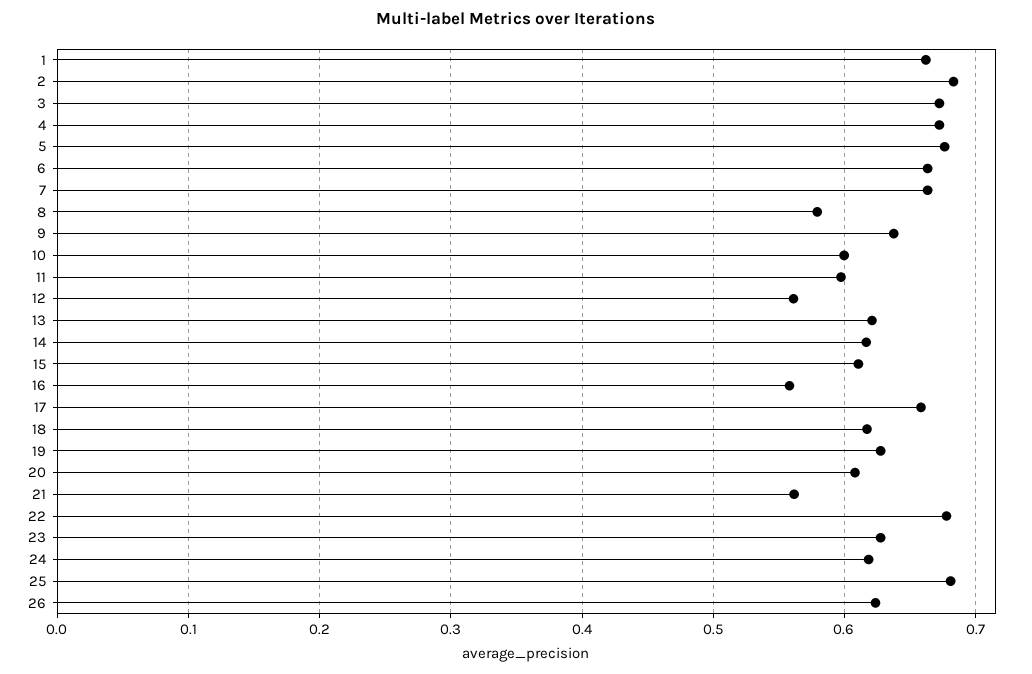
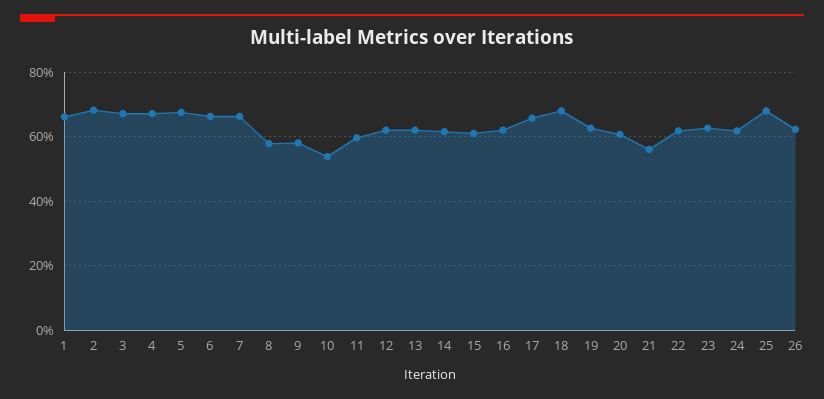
  {
    "1": 0.66,
    "2": 0.68,
    "3": 0.67,
    "4": 0.67,
    "5": 0.68,
    "6": 0.66,
    "7": 0.66,
    "8": 0.58,
-   "9": 0.64,
+   "9": 0.58,
-   "10": 0.6,
+   "10": 0.54,
    "11": 0.6,
-   "12": 0.56,
+   "12": 0.62,
    "13": 0.62,
    "14": 0.62,
    "15": 0.61,
-   "16": 0.56,
+   "16": 0.62,
    "17": 0.66,
-   "18": 0.62,
+   "18": 0.68,
    "19": 0.63,
    "20": 0.61,
    "21": 0.56,
-   "22": 0.68,
+   "22": 0.62,
    "23": 0.63,
    "24": 0.62,
    "25": 0.68,
    "26": 0.62
  }

